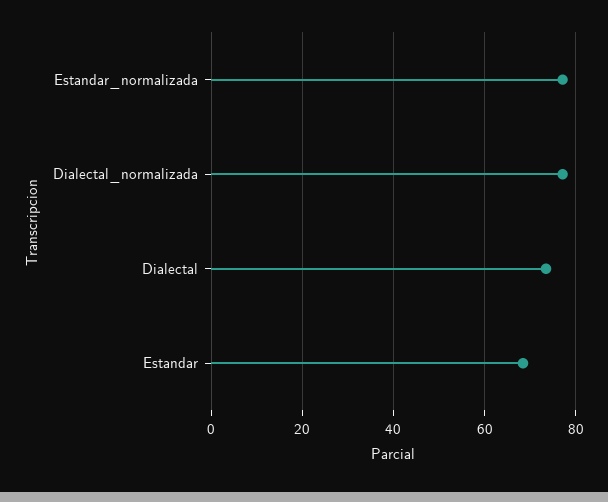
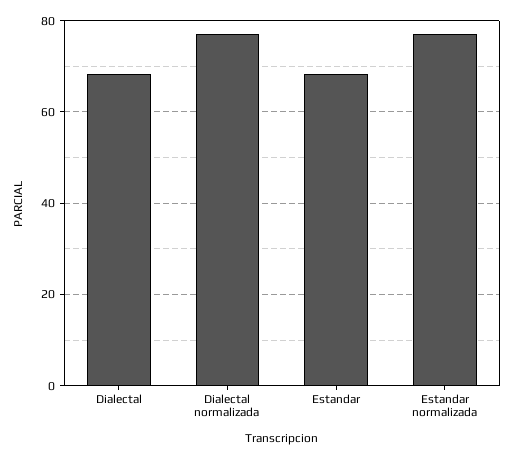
  {
    "Estandar_normalizada": 78,
    "Dialectal_normalizada": 78,
-   "Dialectal": 74,
+   "Dialectal": 68,
    "Estandar": 68
  }

